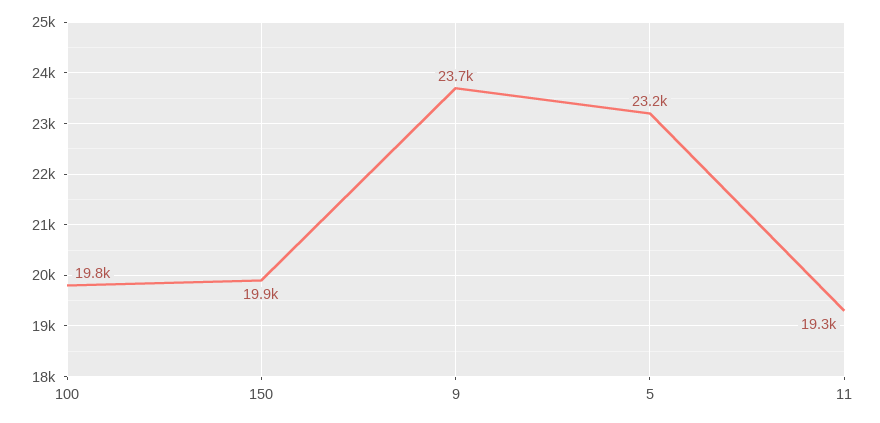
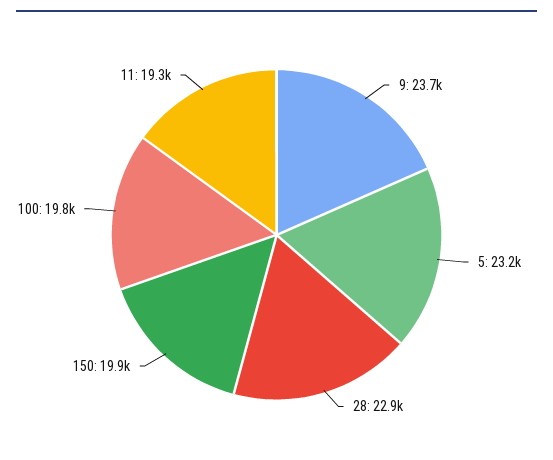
  {
    "100": 19800,
    "150": 19900,
    "9": 23700,
    "5": 23200,
-   "11": 19300
+   "11": 19300,
+   "28": 22900
  }

